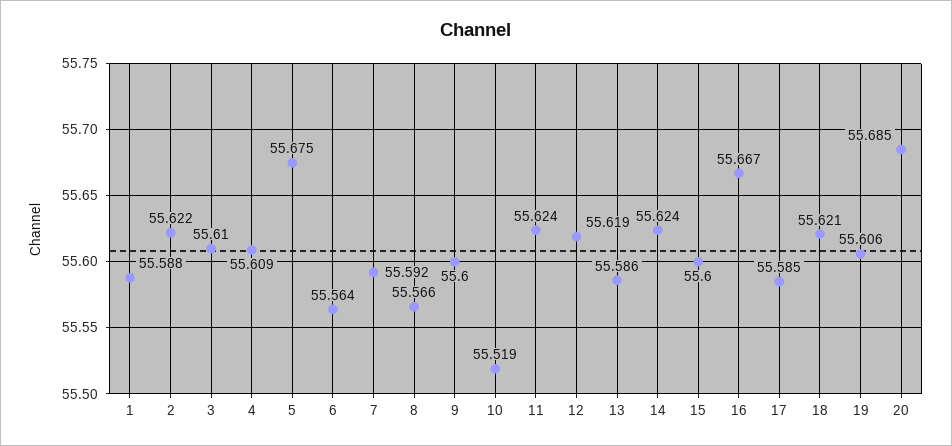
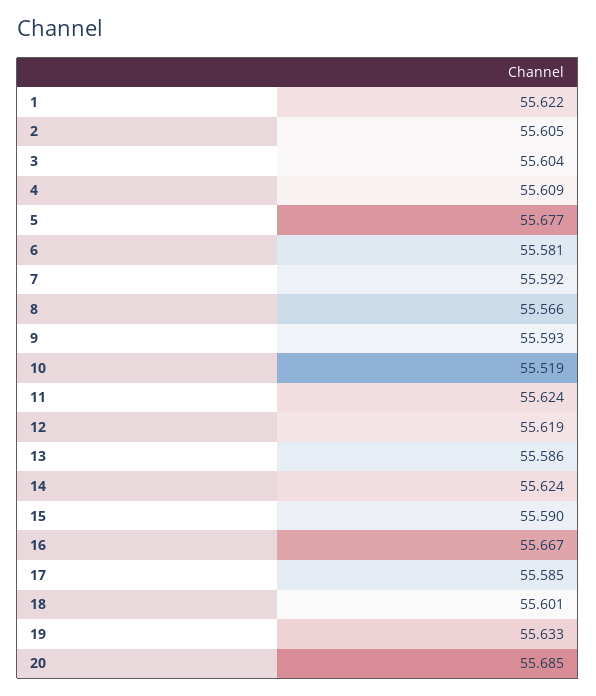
  {
-   "1": 55.588,
+   "1": 55.622,
-   "2": 55.622,
+   "2": 55.605,
-   "3": 55.61,
+   "3": 55.604,
    "4": 55.609,
-   "5": 55.675,
+   "5": 55.677,
-   "6": 55.564,
+   "6": 55.581,
    "7": 55.592,
    "8": 55.566,
-   "9": 55.6,
+   "9": 55.593,
    "10": 55.519,
    "11": 55.624,
    "12": 55.619,
    "13": 55.586,
    "14": 55.624,
-   "15": 55.6,
+   "15": 55.59,
    "16": 55.667,
    "17": 55.585,
-   "18": 55.621,
+   "18": 55.601,
-   "19": 55.606,
+   "19": 55.633,
    "20": 55.685
  }

